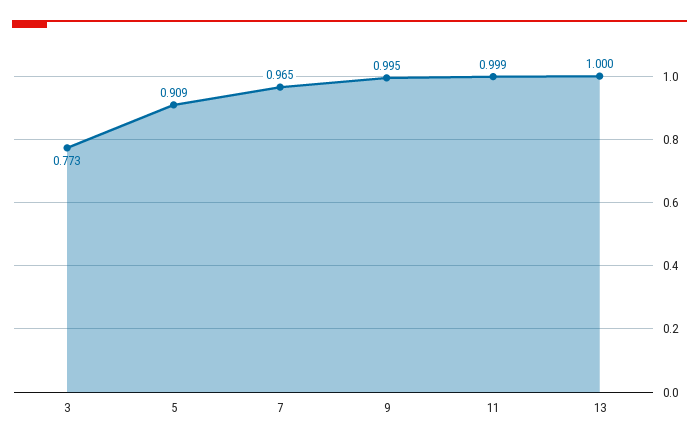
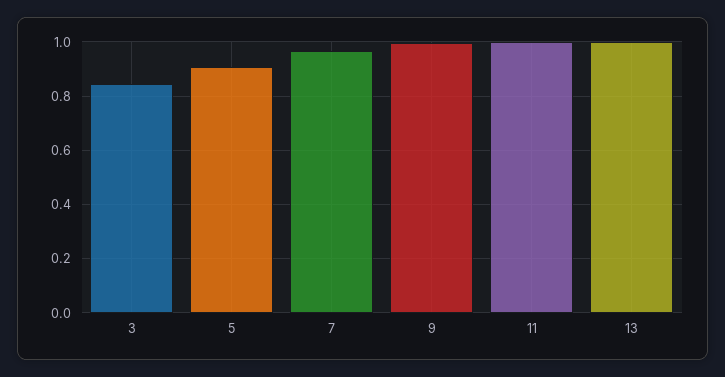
  {
-   "3": 0.773,
+   "3": 0.85,
    "5": 0.909,
    "7": 0.965,
    "9": 0.995,
    "11": 0.999,
    "13": 1
  }

